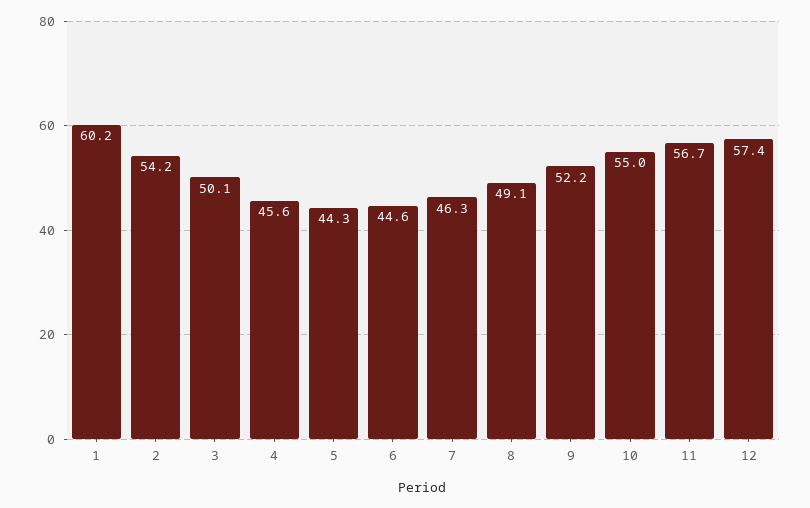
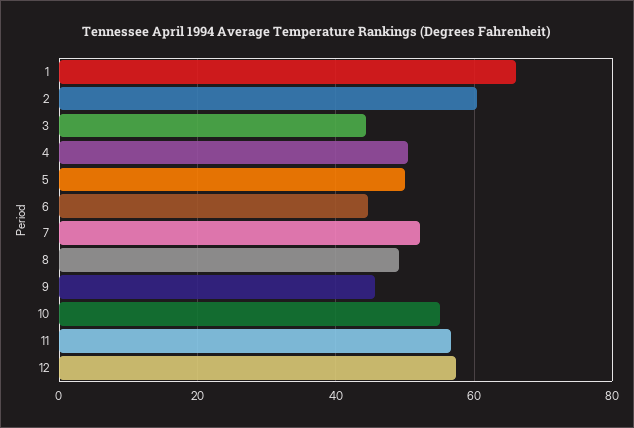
  {
-   "1": 60.2,
+   "1": 66,
-   "2": 54.2,
+   "2": 60,
-   "3": 50.1,
+   "3": 44,
-   "4": 45.6,
+   "4": 50,
-   "5": 44.3,
+   "5": 50,
    "6": 44.6,
-   "7": 46.3,
+   "7": 52,
    "8": 49.1,
-   "9": 52.2,
+   "9": 46,
    "10": 55,
    "11": 56.7,
    "12": 57.4
  }

